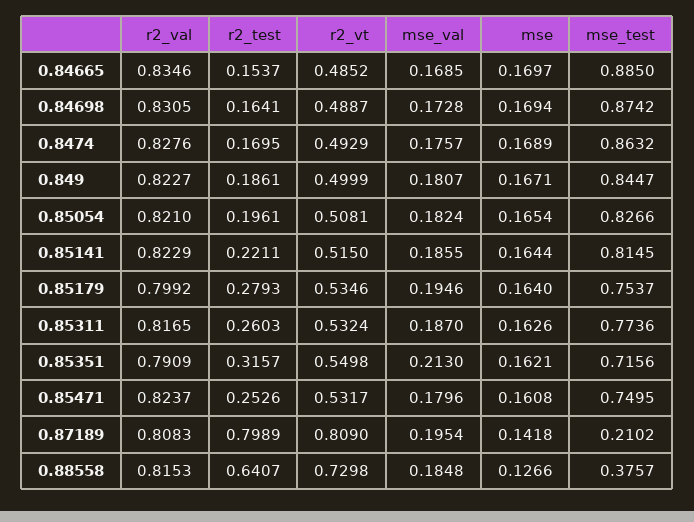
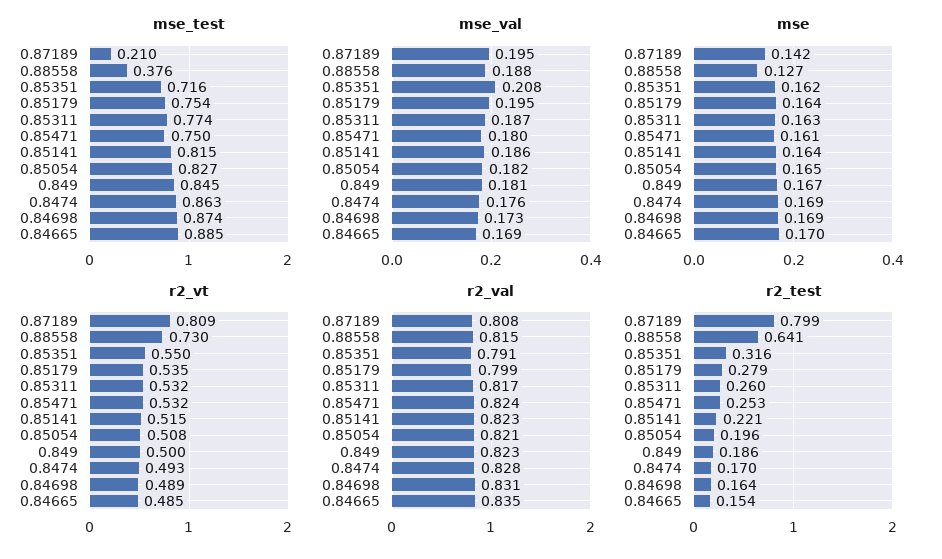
  {
    "r2_val": {
      "0.84665": 0.8346,
      "0.84698": 0.8305,
      "0.8474": 0.8276,
      "0.849": 0.8227,
      "0.85054": 0.821,
      "0.85141": 0.8229,
      "0.85179": 0.7992,
      "0.85311": 0.8165,
      "0.85351": 0.7909,
      "0.85471": 0.8237,
      "0.87189": 0.8083,
      "0.88558": 0.8153
    },
    "r2_test": {
      "0.84665": 0.1537,
      "0.84698": 0.1641,
      "0.8474": 0.1695,
      "0.849": 0.1861,
      "0.85054": 0.1961,
      "0.85141": 0.2211,
      "0.85179": 0.2793,
      "0.85311": 0.2603,
      "0.85351": 0.3157,
      "0.85471": 0.2526,
      "0.87189": 0.7989,
      "0.88558": 0.6407
    },
    "r2_vt": {
      "0.84665": 0.4852,
      "0.84698": 0.4887,
      "0.8474": 0.4929,
      "0.849": 0.4999,
      "0.85054": 0.5081,
      "0.85141": 0.515,
      "0.85179": 0.5346,
      "0.85311": 0.5324,
      "0.85351": 0.5498,
      "0.85471": 0.5317,
      "0.87189": 0.809,
      "0.88558": 0.7298
    },
    "mse_val": {
      "0.84665": 0.1685,
      "0.84698": 0.1728,
      "0.8474": 0.1757,
      "0.849": 0.1807,
      "0.85054": 0.1824,
      "0.85141": 0.1855,
      "0.85179": 0.1946,
      "0.85311": 0.187,
-     "0.85351": 0.213,
+     "0.85351": 0.208,
      "0.85471": 0.1796,
      "0.87189": 0.1954,
-     "0.88558": 0.1848
+     "0.88558": 0.188
    },
    "mse": {
      "0.84665": 0.1697,
      "0.84698": 0.1694,
      "0.8474": 0.1689,
      "0.849": 0.1671,
      "0.85054": 0.1654,
      "0.85141": 0.1644,
      "0.85179": 0.164,
      "0.85311": 0.1626,
      "0.85351": 0.1621,
      "0.85471": 0.1608,
      "0.87189": 0.1418,
      "0.88558": 0.1266
    },
    "mse_test": {
      "0.84665": 0.885,
      "0.84698": 0.8742,
      "0.8474": 0.8632,
      "0.849": 0.8447,
      "0.85054": 0.8266,
      "0.85141": 0.8145,
      "0.85179": 0.7537,
      "0.85311": 0.7736,
      "0.85351": 0.7156,
      "0.85471": 0.7495,
      "0.87189": 0.2102,
      "0.88558": 0.3757
    }
  }

